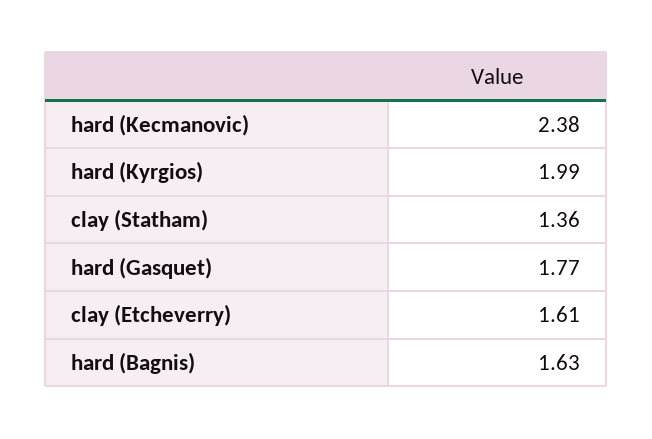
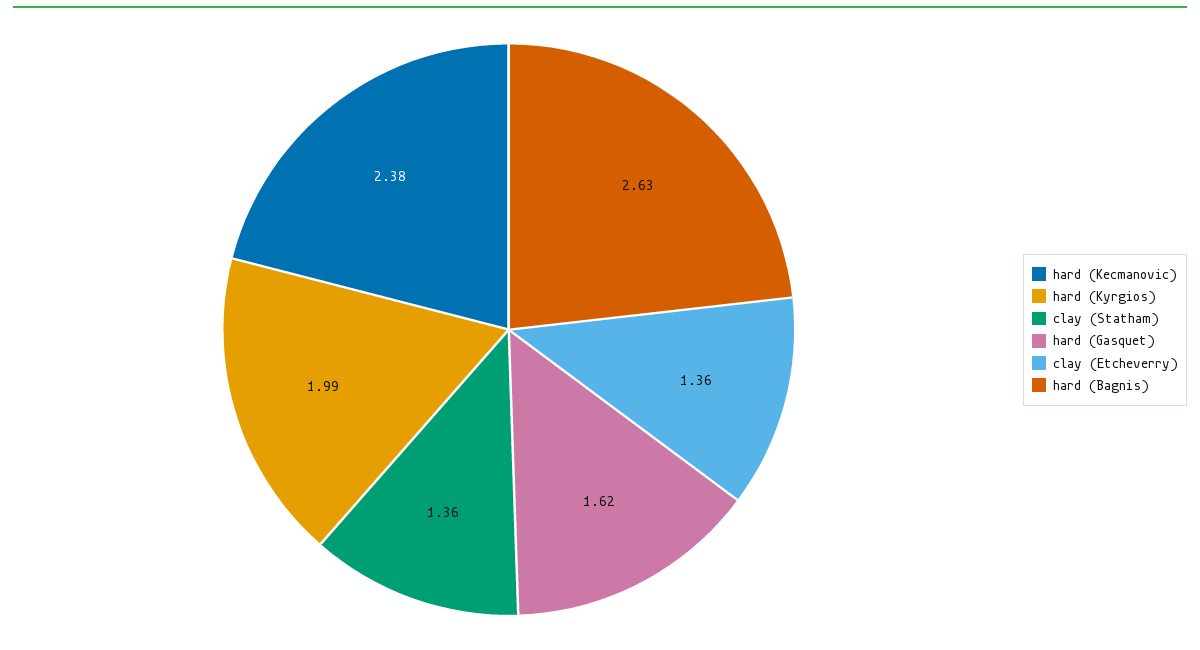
  {
    "hard (Kecmanovic)": 2.38,
    "hard (Kyrgios)": 1.99,
    "clay (Statham)": 1.36,
-   "hard (Gasquet)": 1.77,
+   "hard (Gasquet)": 1.62,
-   "clay (Etcheverry)": 1.61,
+   "clay (Etcheverry)": 1.36,
-   "hard (Bagnis)": 1.63
+   "hard (Bagnis)": 2.63
  }

